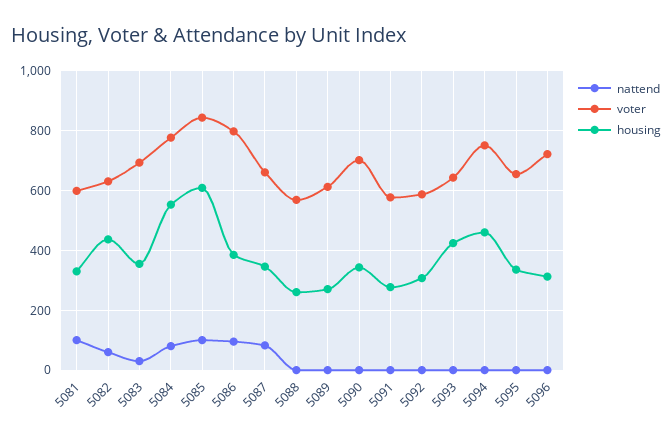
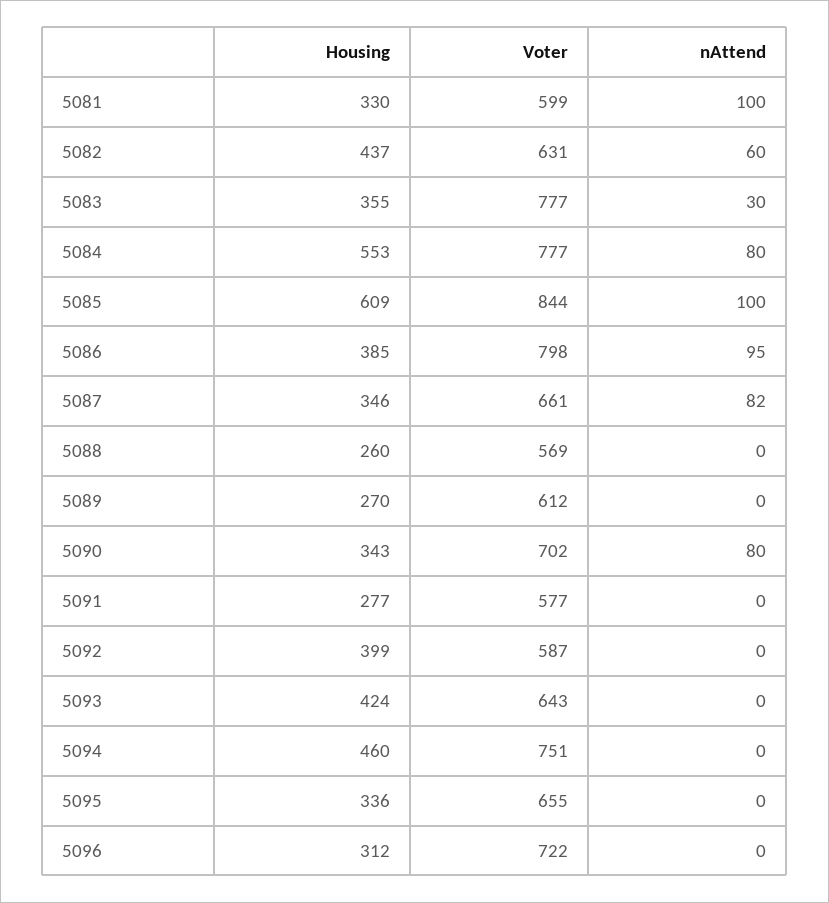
  {
    "nattend": {
      "5081": 100,
      "5082": 60,
      "5083": 30,
      "5084": 80,
      "5085": 100,
      "5086": 95,
      "5087": 82,
      "5088": 0,
      "5089": 0,
-     "5090": 0,
+     "5090": 80,
      "5091": 0,
      "5092": 0,
      "5093": 0,
      "5094": 0,
      "5095": 0,
      "5096": 0
    },
    "voter": {
      "5081": 599,
      "5082": 631,
-     "5083": 700,
+     "5083": 777,
      "5084": 777,
      "5085": 844,
      "5086": 798,
      "5087": 661,
      "5088": 569,
      "5089": 612,
      "5090": 702,
      "5091": 577,
      "5092": 587,
      "5093": 643,
      "5094": 751,
      "5095": 655,
      "5096": 722
    },
    "housing": {
      "5081": 330,
      "5082": 437,
      "5083": 355,
      "5084": 553,
      "5085": 609,
      "5086": 385,
      "5087": 346,
      "5088": 260,
      "5089": 270,
      "5090": 343,
      "5091": 277,
-     "5092": 300,
+     "5092": 399,
      "5093": 424,
      "5094": 460,
      "5095": 336,
      "5096": 312
    }
  }

